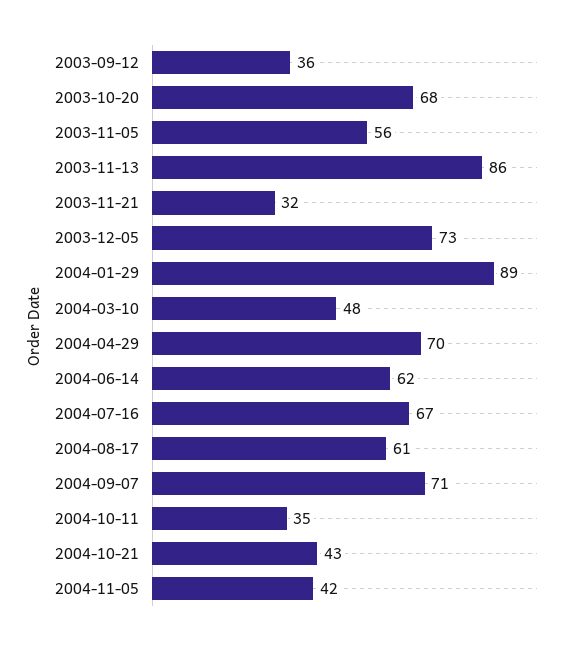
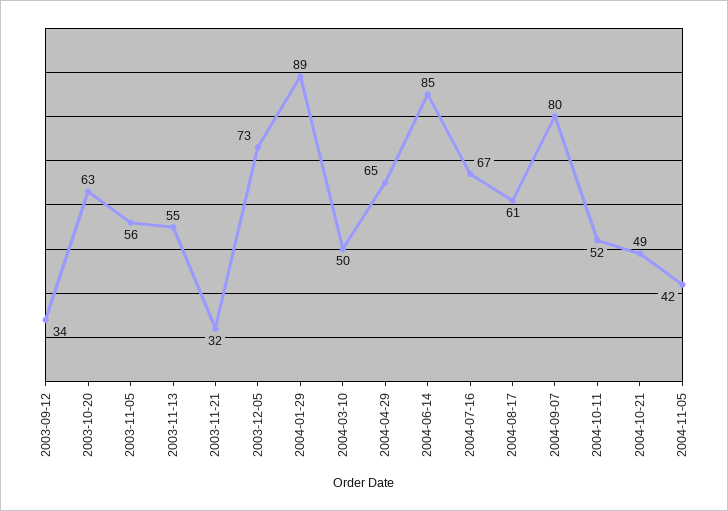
  {
-   "2003-09-12": 36,
+   "2003-09-12": 34,
-   "2003-10-20": 68,
+   "2003-10-20": 63,
    "2003-11-05": 56,
-   "2003-11-13": 86,
+   "2003-11-13": 55,
    "2003-11-21": 32,
    "2003-12-05": 73,
    "2004-01-29": 89,
-   "2004-03-10": 48,
+   "2004-03-10": 50,
-   "2004-04-29": 70,
+   "2004-04-29": 65,
-   "2004-06-14": 62,
+   "2004-06-14": 85,
    "2004-07-16": 67,
    "2004-08-17": 61,
-   "2004-09-07": 71,
+   "2004-09-07": 80,
-   "2004-10-11": 35,
+   "2004-10-11": 52,
-   "2004-10-21": 43,
+   "2004-10-21": 49,
    "2004-11-05": 42
  }

